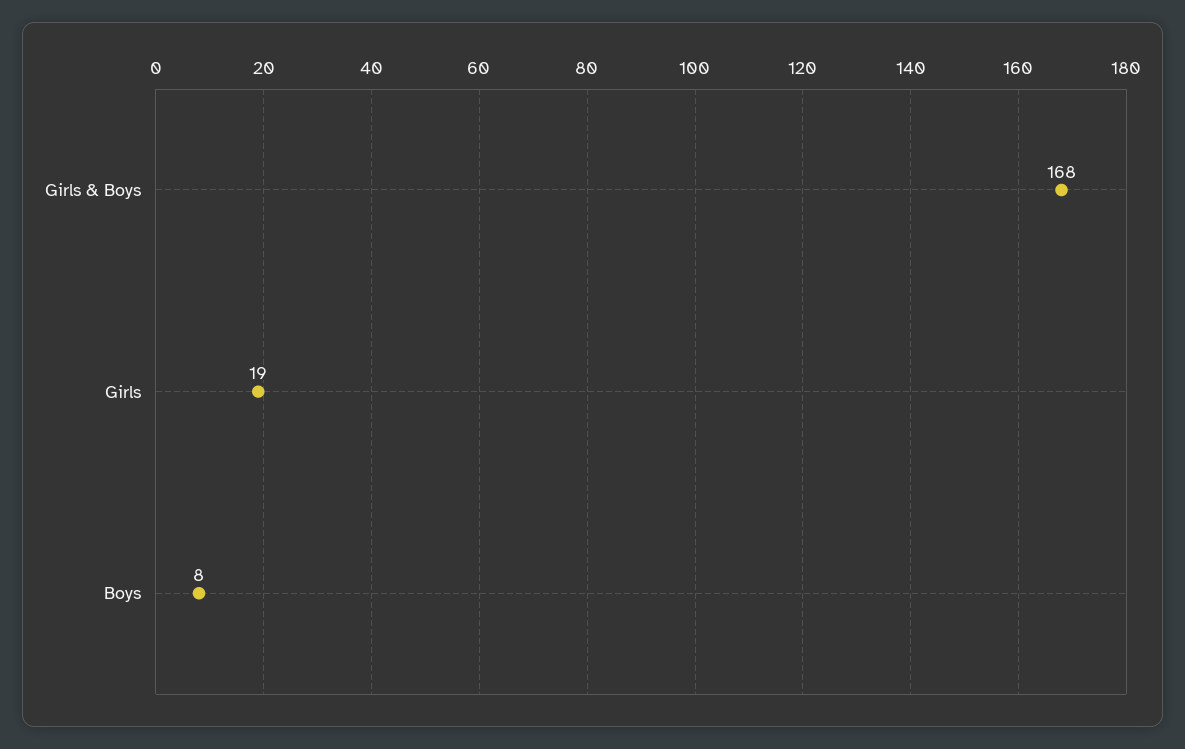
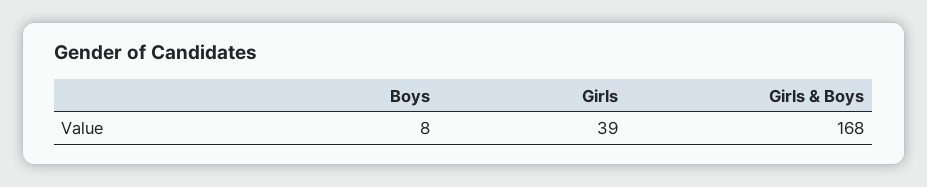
  {
    "Girls & Boys": 168,
-   "Girls": 19,
+   "Girls": 39,
    "Boys": 8
  }

